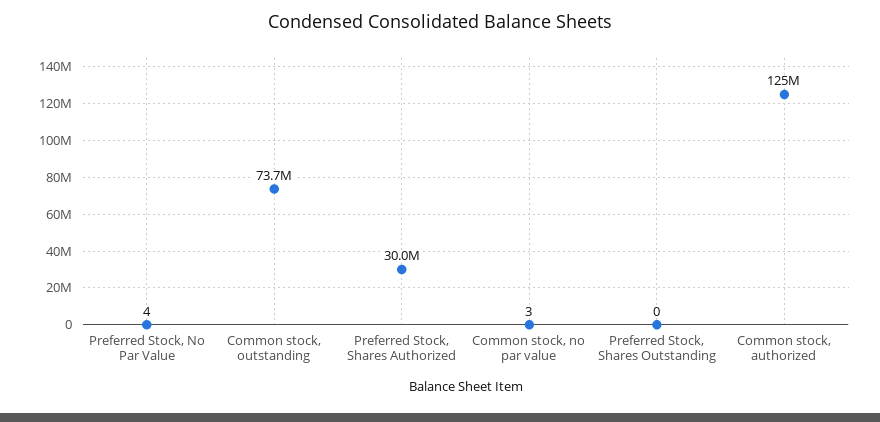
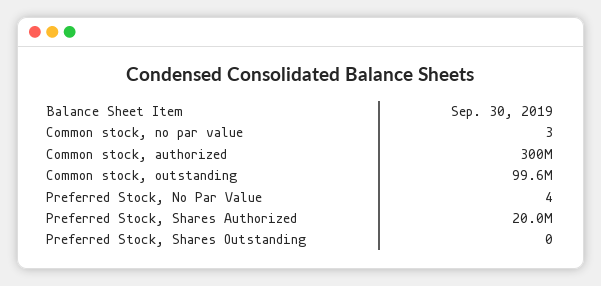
  {
    "Preferred Stock, No Par Value": 4,
-   "Common stock, outstanding": 73700000,
+   "Common stock, outstanding": 99600000,
-   "Preferred Stock, Shares Authorized": 30000000,
+   "Preferred Stock, Shares Authorized": 20000000,
    "Common stock, no par value": 3,
    "Preferred Stock, Shares Outstanding": 0,
-   "Common stock, authorized": 125000000
+   "Common stock, authorized": 300000000
  }

